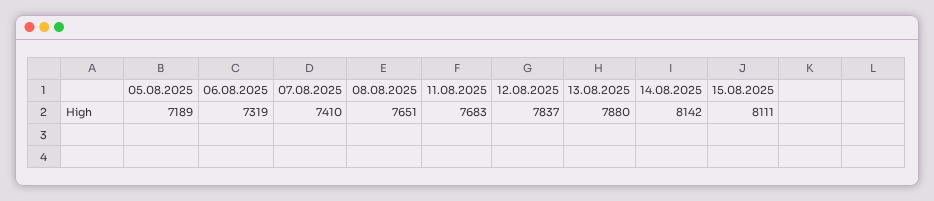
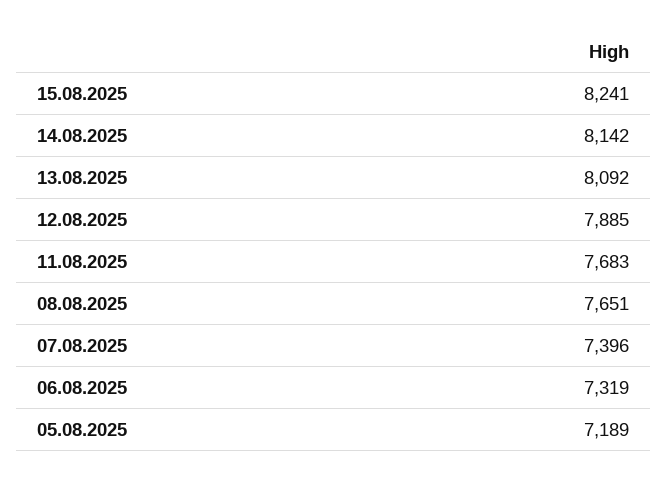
  {
    "05.08.2025": 7189,
    "06.08.2025": 7319,
-   "07.08.2025": 7410,
+   "07.08.2025": 7396,
    "08.08.2025": 7651,
    "11.08.2025": 7683,
-   "12.08.2025": 7837,
+   "12.08.2025": 7885,
-   "13.08.2025": 7880,
+   "13.08.2025": 8092,
    "14.08.2025": 8142,
-   "15.08.2025": 8111
+   "15.08.2025": 8241
  }

